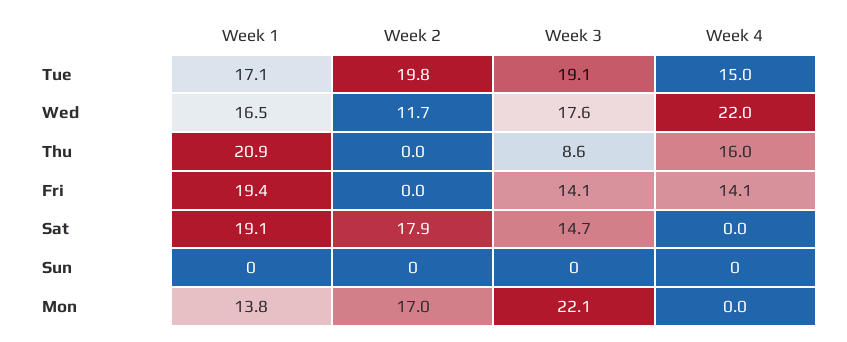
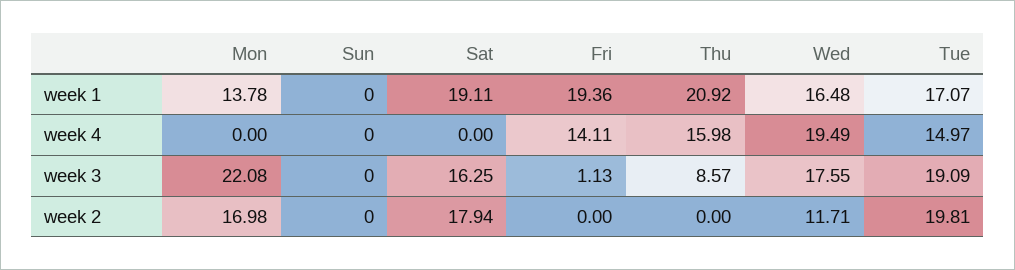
  {
    "Week 1": {
      "Tue": 17.07,
      "Wed": 16.48,
      "Thu": 20.92,
      "Fri": 19.36,
      "Sat": 19.11,
      "Sun": 0,
      "Mon": 13.78
    },
    "Week 2": {
      "Tue": 19.81,
      "Wed": 11.71,
      "Thu": 0,
      "Fri": 0,
      "Sat": 17.94,
      "Sun": 0,
      "Mon": 16.98
    },
    "Week 3": {
      "Tue": 19.09,
      "Wed": 17.55,
      "Thu": 8.57,
-     "Fri": 14.1,
+     "Fri": 1.13,
-     "Sat": 14.7,
+     "Sat": 16.25,
      "Sun": 0,
      "Mon": 22.08
    },
    "Week 4": {
      "Tue": 14.97,
-     "Wed": 22,
+     "Wed": 19.49,
      "Thu": 15.98,
      "Fri": 14.11,
      "Sat": 0,
      "Sun": 0,
      "Mon": 0
    }
  }

